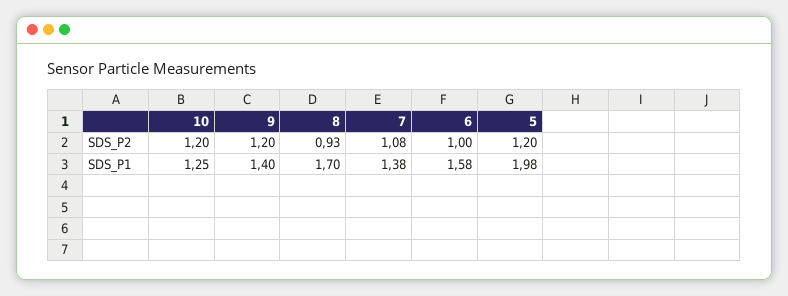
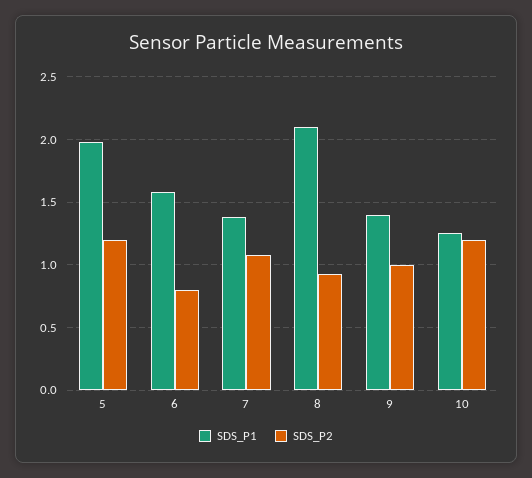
  {
    "SDS_P2": {
      "10": 1.2,
-     "9": 1.2,
+     "9": 1,
      "8": 0.93,
      "7": 1.08,
-     "6": 1,
+     "6": 0.8,
      "5": 1.2
    },
    "SDS_P1": {
      "10": 1.25,
      "9": 1.4,
-     "8": 1.7,
+     "8": 2.1,
      "7": 1.38,
      "6": 1.58,
      "5": 1.98
    }
  }

